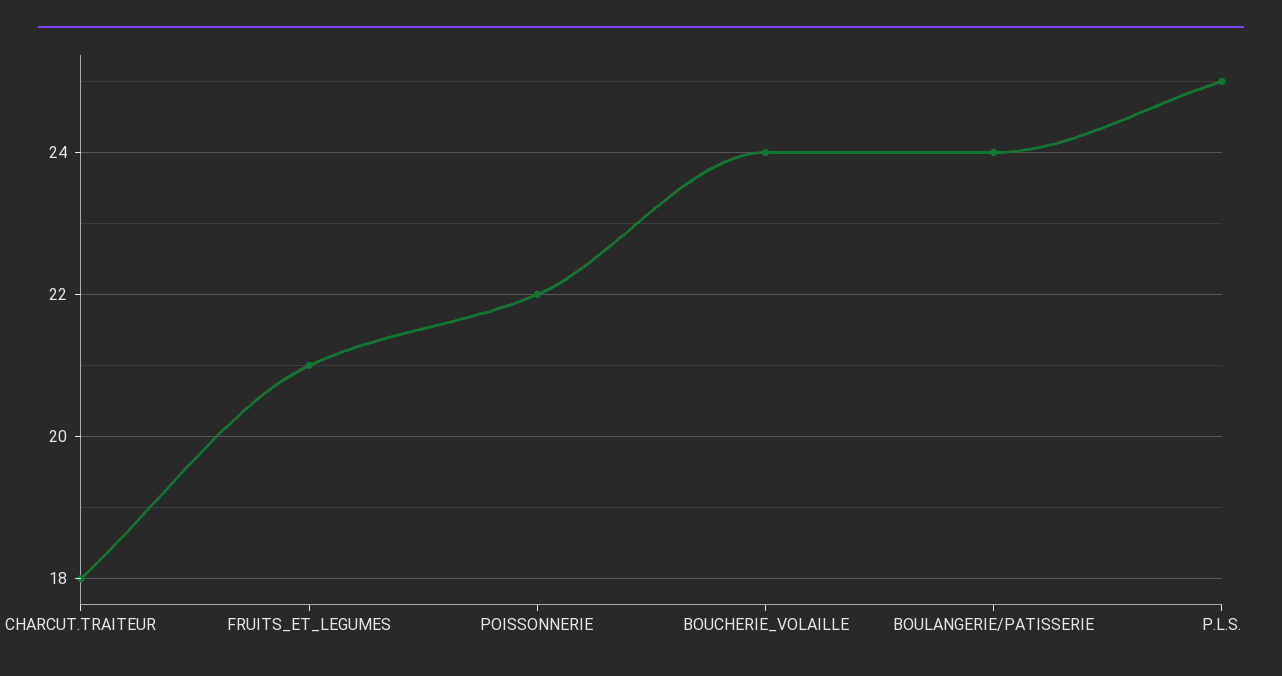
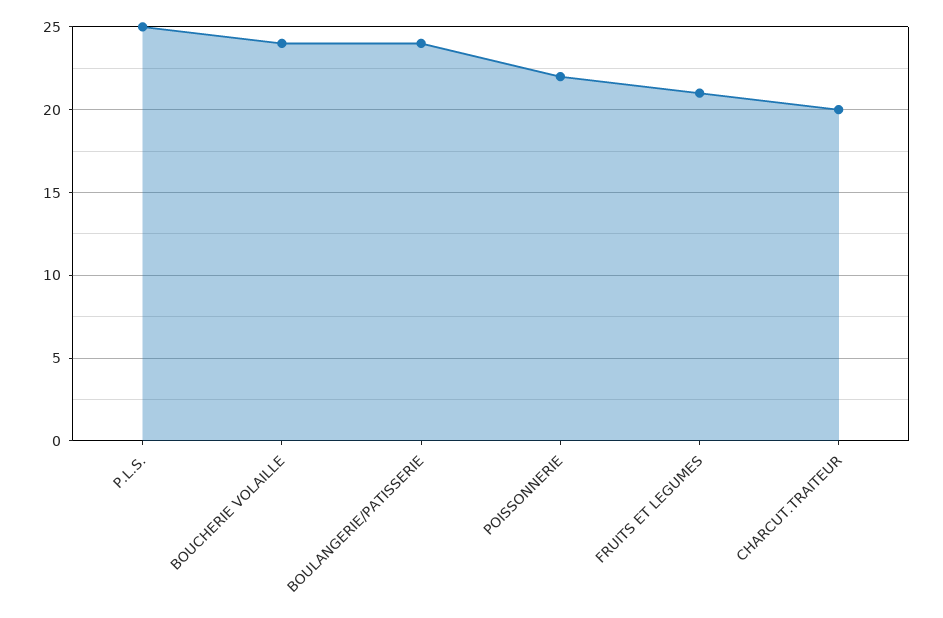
  {
-   "CHARCUT.TRAITEUR": 18,
+   "CHARCUT.TRAITEUR": 20,
    "FRUITS_ET_LEGUMES": 21,
    "POISSONNERIE": 22,
    "BOUCHERIE_VOLAILLE": 24,
    "BOULANGERIE/PATISSERIE": 24,
    "P.L.S.": 25
  }

